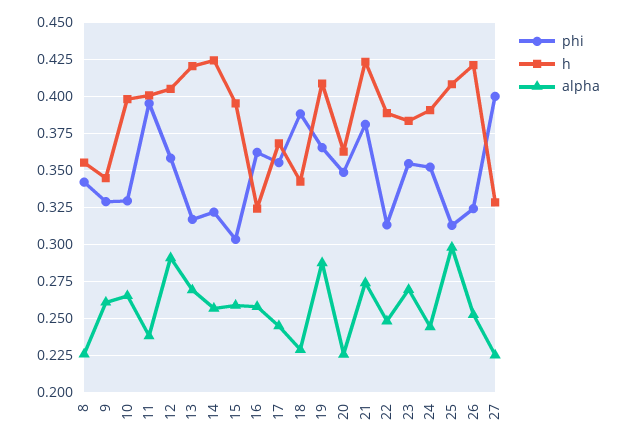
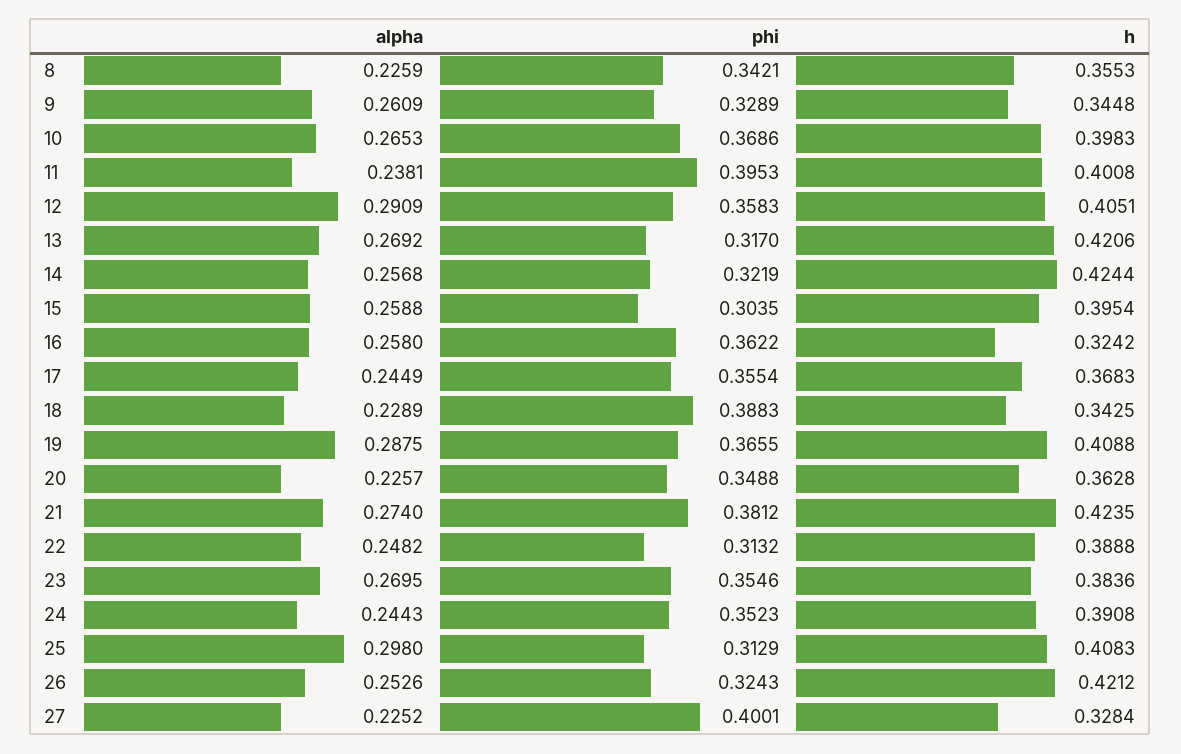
  {
    "phi": {
      "8": 0.3421,
      "9": 0.3289,
-     "10": 0.33,
+     "10": 0.3686,
      "11": 0.3953,
      "12": 0.3583,
      "13": 0.317,
      "14": 0.3219,
      "15": 0.3035,
      "16": 0.3622,
      "17": 0.3554,
      "18": 0.3883,
      "19": 0.3655,
      "20": 0.3488,
      "21": 0.3812,
      "22": 0.3132,
      "23": 0.3546,
      "24": 0.3523,
      "25": 0.3129,
      "26": 0.3243,
      "27": 0.4001
    },
    "h": {
      "8": 0.3553,
      "9": 0.3448,
      "10": 0.3983,
      "11": 0.4008,
      "12": 0.4051,
      "13": 0.4206,
      "14": 0.4244,
      "15": 0.3954,
      "16": 0.3242,
      "17": 0.3683,
      "18": 0.3425,
      "19": 0.4088,
      "20": 0.3628,
      "21": 0.4235,
      "22": 0.3888,
      "23": 0.3836,
      "24": 0.3908,
      "25": 0.4083,
      "26": 0.4212,
      "27": 0.3284
    },
    "alpha": {
      "8": 0.2259,
      "9": 0.2609,
      "10": 0.2653,
      "11": 0.2381,
      "12": 0.2909,
      "13": 0.2692,
      "14": 0.2568,
      "15": 0.2588,
      "16": 0.258,
      "17": 0.2449,
      "18": 0.2289,
      "19": 0.2875,
      "20": 0.2257,
      "21": 0.274,
      "22": 0.2482,
      "23": 0.2695,
      "24": 0.2443,
      "25": 0.298,
      "26": 0.2526,
      "27": 0.2252
    }
  }

